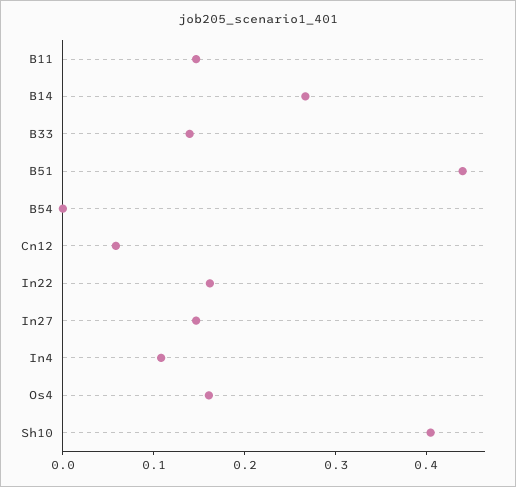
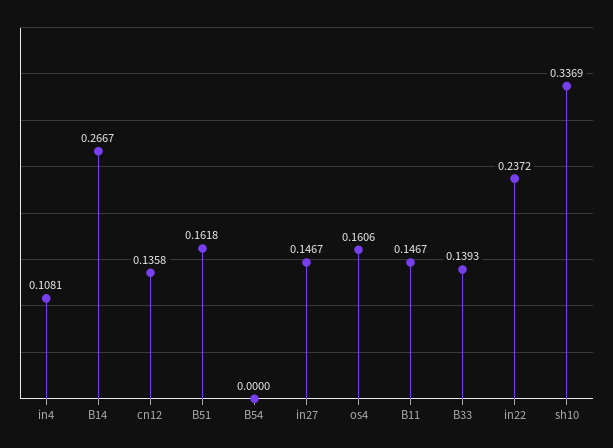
  {
    "B11": 0.1467,
    "B14": 0.2667,
    "B33": 0.1393,
-   "B51": 0.44,
+   "B51": 0.1618,
    "B54": 0,
-   "Cn12": 0.06,
+   "Cn12": 0.1358,
-   "In22": 0.16,
+   "In22": 0.2372,
    "In27": 0.1467,
    "In4": 0.1081,
    "Os4": 0.1606,
-   "Sh10": 0.4
+   "Sh10": 0.3369
  }

